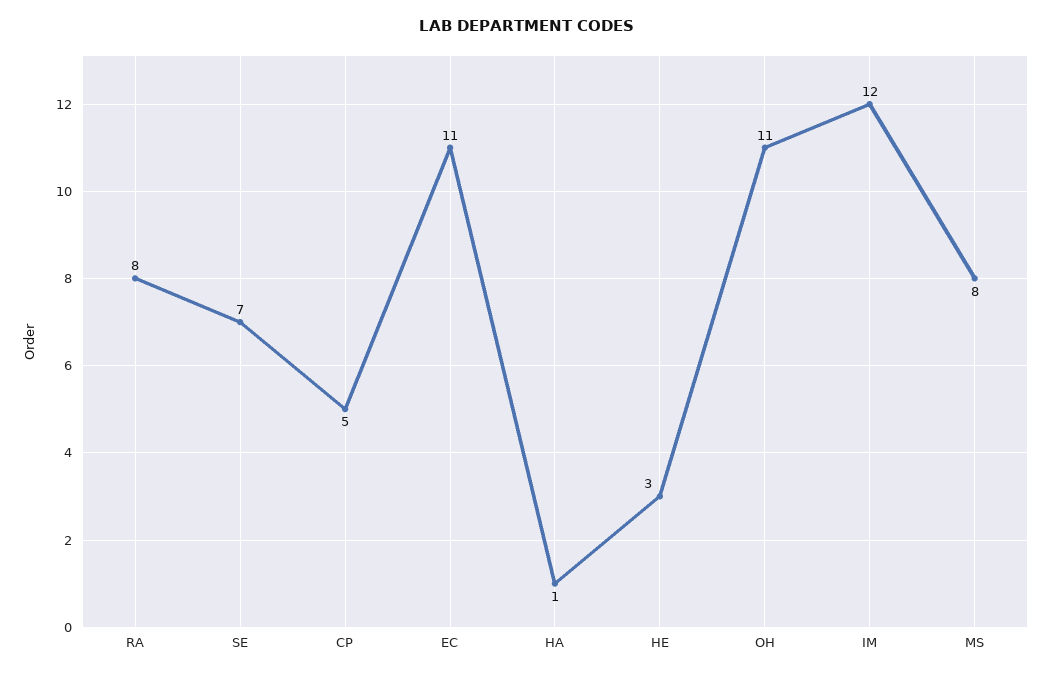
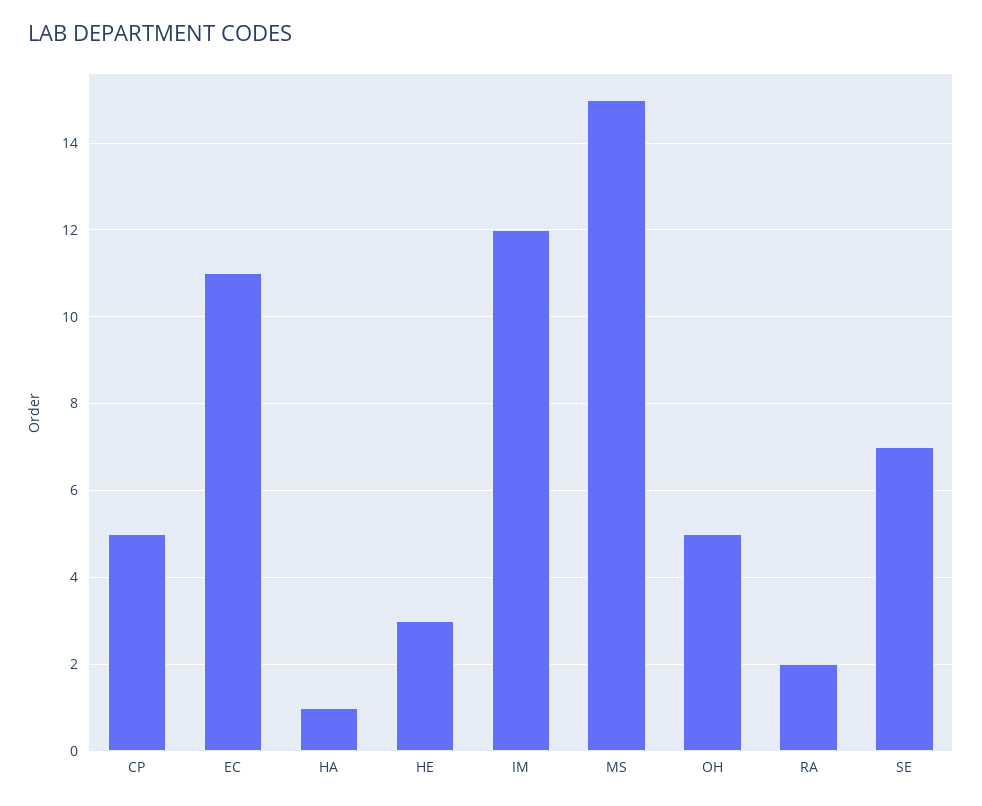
  {
-   "RA": 8,
+   "RA": 2,
    "SE": 7,
    "CP": 5,
    "EC": 11,
    "HA": 1,
    "HE": 3,
-   "OH": 11,
+   "OH": 5,
    "IM": 12,
-   "MS": 8
+   "MS": 15
  }

